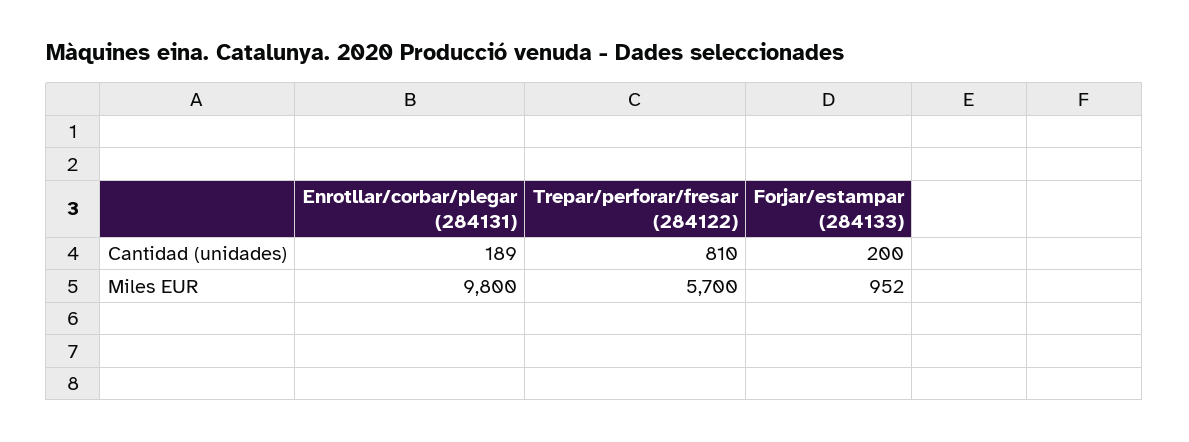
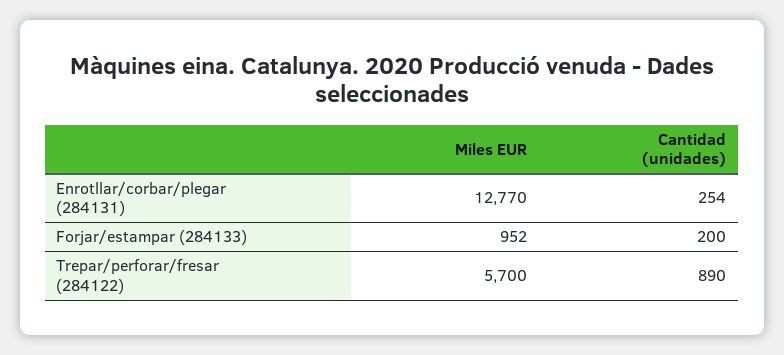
  {
    "Enrotllar/corbar/plegar (284131)": {
-     "Cantidad (unidades)": 189,
+     "Cantidad (unidades)": 254,
-     "Miles EUR": 9800
+     "Miles EUR": 12770
    },
    "Trepar/perforar/fresar (284122)": {
-     "Cantidad (unidades)": 810,
+     "Cantidad (unidades)": 890,
      "Miles EUR": 5700
    },
    "Forjar/estampar (284133)": {
      "Cantidad (unidades)": 200,
      "Miles EUR": 952
    }
  }

